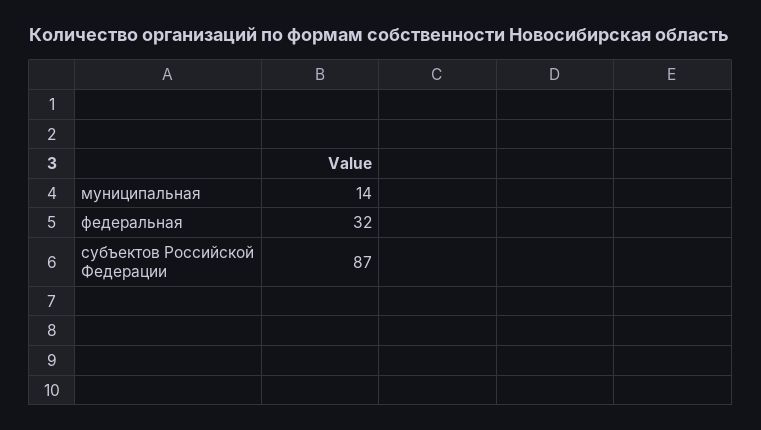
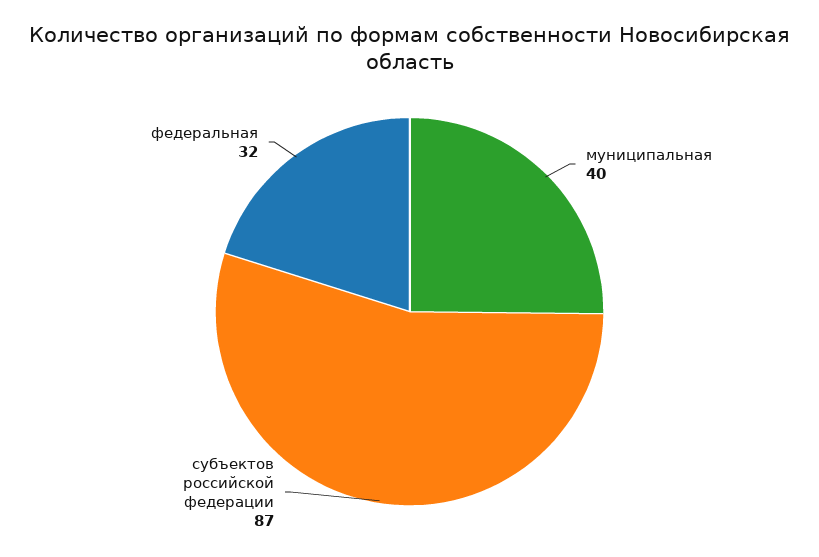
  {
-   "муниципальная": 14,
+   "муниципальная": 40,
    "федеральная": 32,
    "субъектов Российской Федерации": 87
  }

